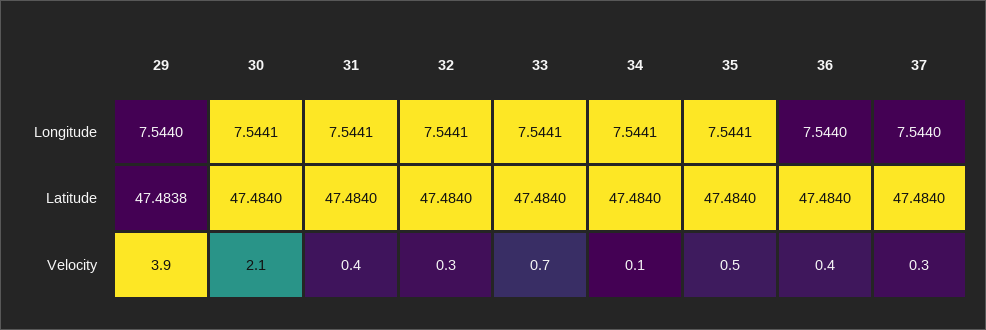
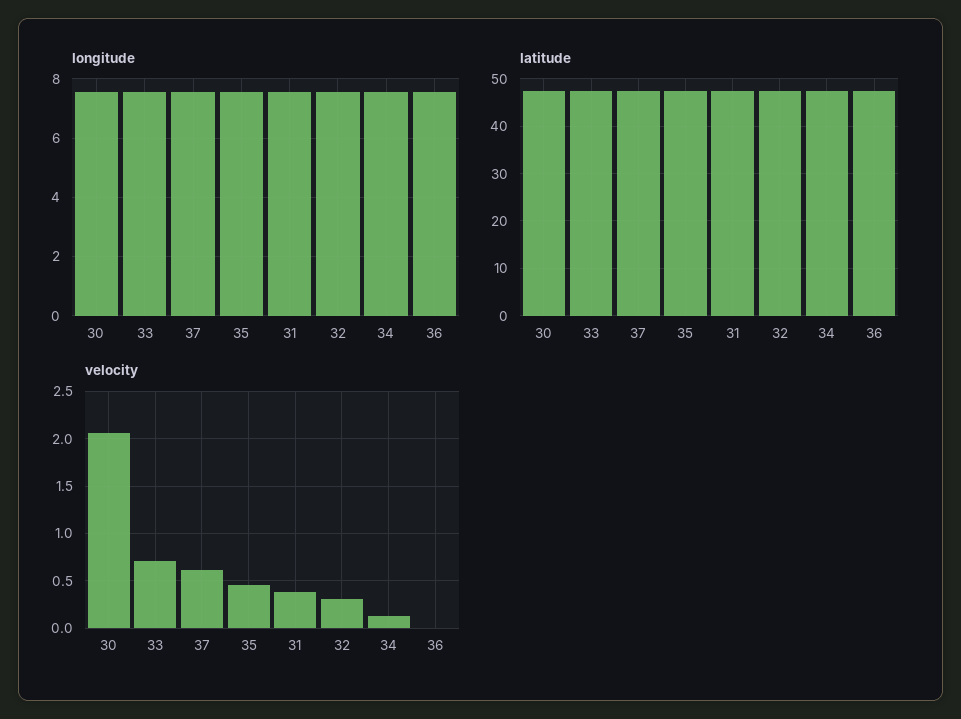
  {
    "Longitude": {
-     "29": 7.544,
      "30": 7.5441,
      "31": 7.5441,
      "32": 7.5441,
      "33": 7.5441,
      "34": 7.5441,
      "35": 7.5441,
      "36": 7.544,
      "37": 7.544
    },
    "Latitude": {
-     "29": 47.4838,
      "30": 47.484,
      "31": 47.484,
      "32": 47.484,
      "33": 47.484,
      "34": 47.484,
      "35": 47.484,
      "36": 47.484,
      "37": 47.484
    },
    "Velocity": {
-     "29": 3.9,
      "30": 2.1,
      "31": 0.4,
      "32": 0.3,
      "33": 0.7,
      "34": 0.1,
      "35": 0.5,
-     "36": 0.4,
+     "36": 0,
-     "37": 0.3
+     "37": 0.6
    }
  }

